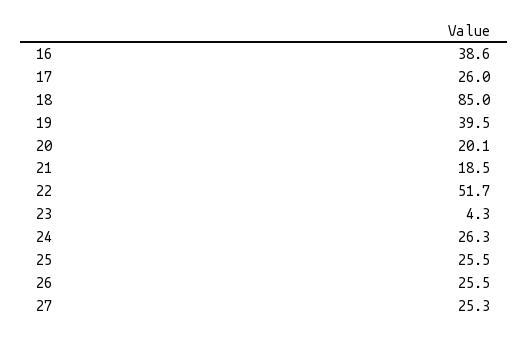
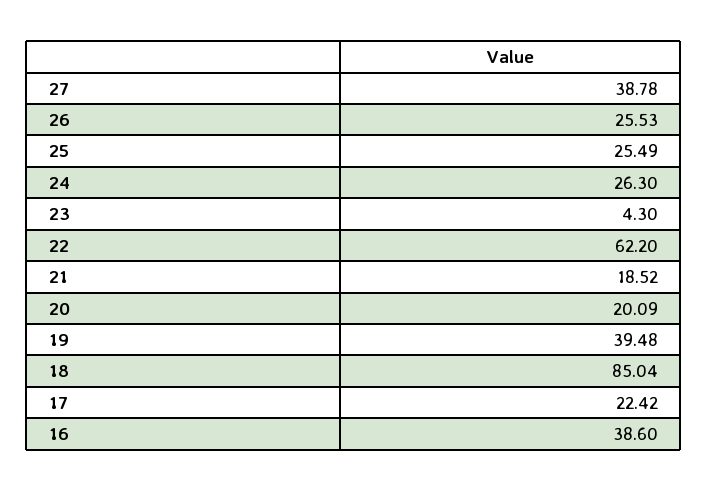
  {
    "16": 38.6,
-   "17": 26,
+   "17": 22.42,
    "18": 85.04,
    "19": 39.48,
    "20": 20.09,
    "21": 18.52,
-   "22": 51.7,
+   "22": 62.2,
    "23": 4.3,
    "24": 26.3,
    "25": 25.49,
    "26": 25.53,
-   "27": 25.3
+   "27": 38.78
  }

